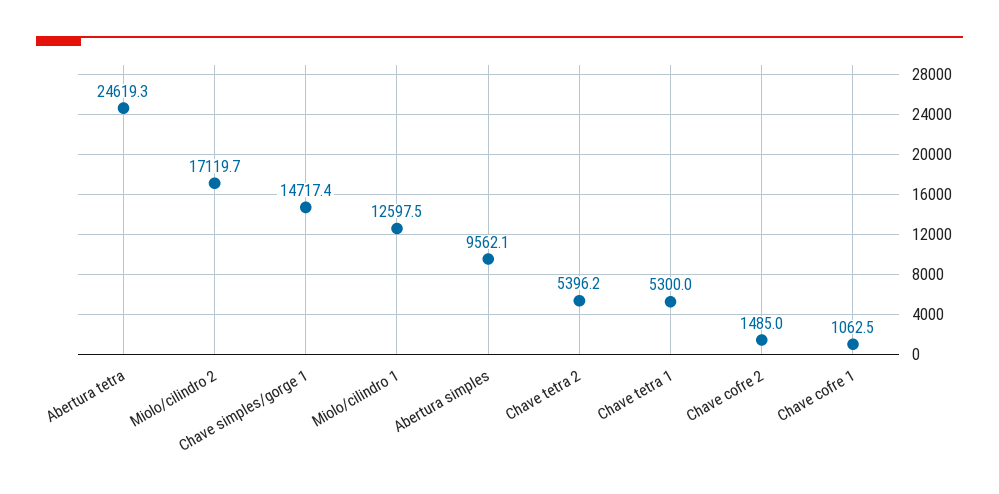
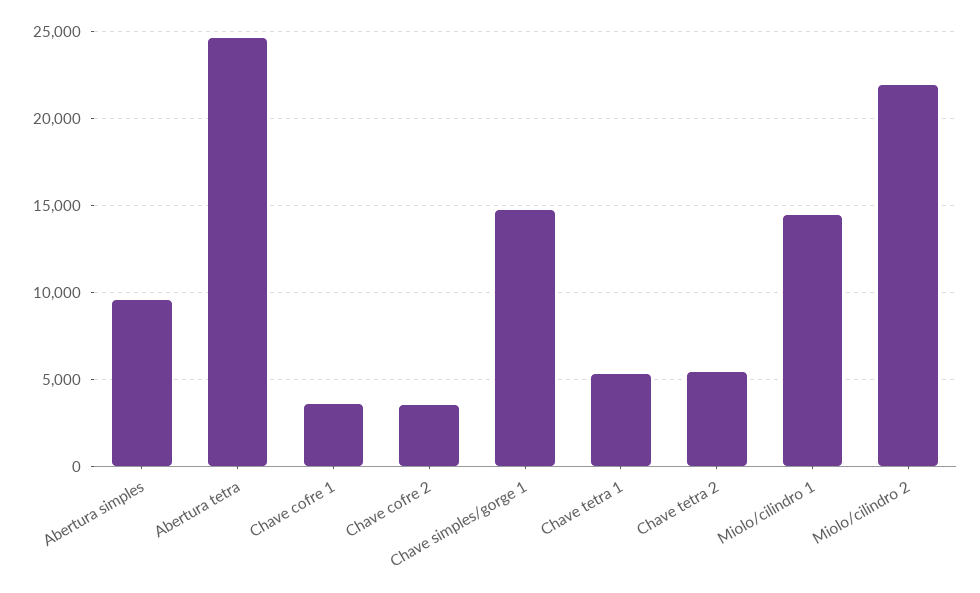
  {
    "Abertura tetra": 24619.3,
-   "Miolo/cilindro 2": 17119.7,
+   "Miolo/cilindro 2": 22000,
    "Chave simples/gorge 1": 14717.4,
-   "Miolo/cilindro 1": 12597.5,
+   "Miolo/cilindro 1": 14500,
    "Abertura simples": 9562.1,
    "Chave tetra 2": 5396.2,
    "Chave tetra 1": 5300,
-   "Chave cofre 2": 1485,
+   "Chave cofre 2": 3500,
-   "Chave cofre 1": 1062.5
+   "Chave cofre 1": 3500
  }

